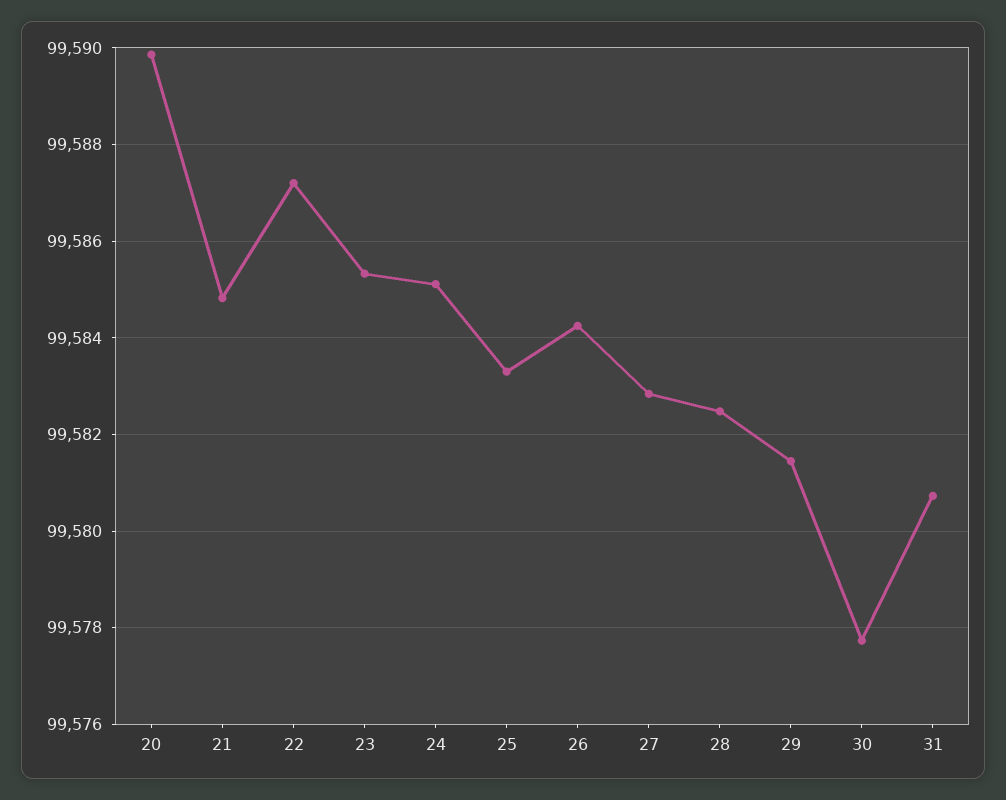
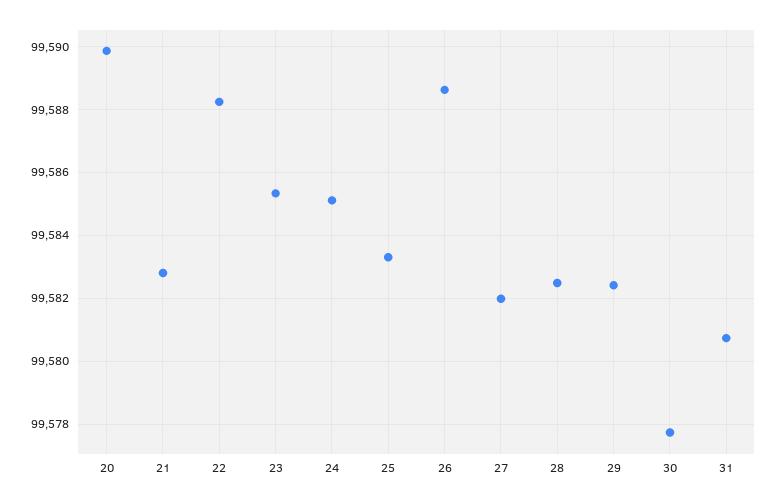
  {
    "20": 99589.8,
-   "21": 99584.8,
+   "21": 99582.8,
-   "22": 99587.2,
+   "22": 99588.2,
    "23": 99585.4,
    "24": 99585.2,
    "25": 99583.4,
-   "26": 99584.2,
+   "26": 99588.6,
-   "27": 99582.8,
+   "27": 99582,
    "28": 99582.4,
-   "29": 99581.4,
+   "29": 99582.4,
    "30": 99577.8,
    "31": 99580.8
  }

